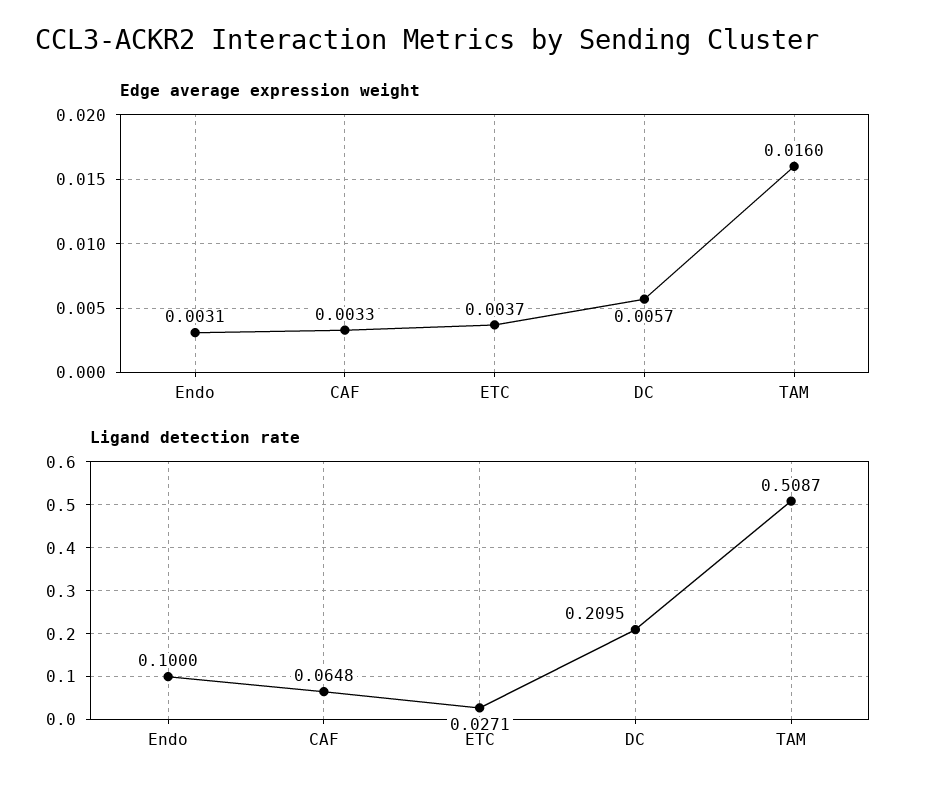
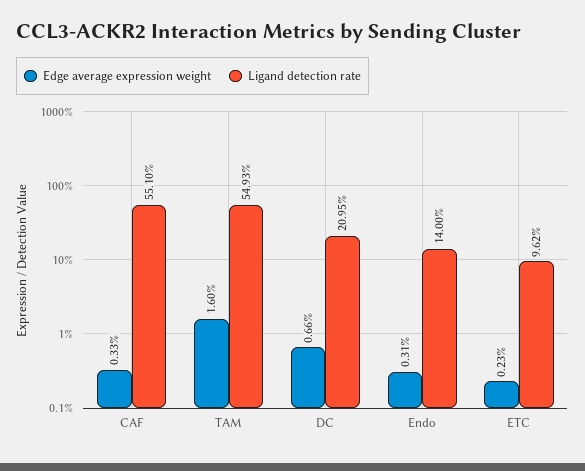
  {
    "Edge average expression weight": {
      "Endo": 0.0031,
      "CAF": 0.0033,
-     "ETC": 0.0037,
+     "ETC": 0.0023,
-     "DC": 0.0057,
+     "DC": 0.0066,
      "TAM": 0.016
    },
    "Ligand detection rate": {
-     "Endo": 0.1,
+     "Endo": 0.14,
-     "CAF": 0.0648,
+     "CAF": 0.551,
-     "ETC": 0.0271,
+     "ETC": 0.0962,
      "DC": 0.2095,
-     "TAM": 0.5087
+     "TAM": 0.5493
    }
  }

